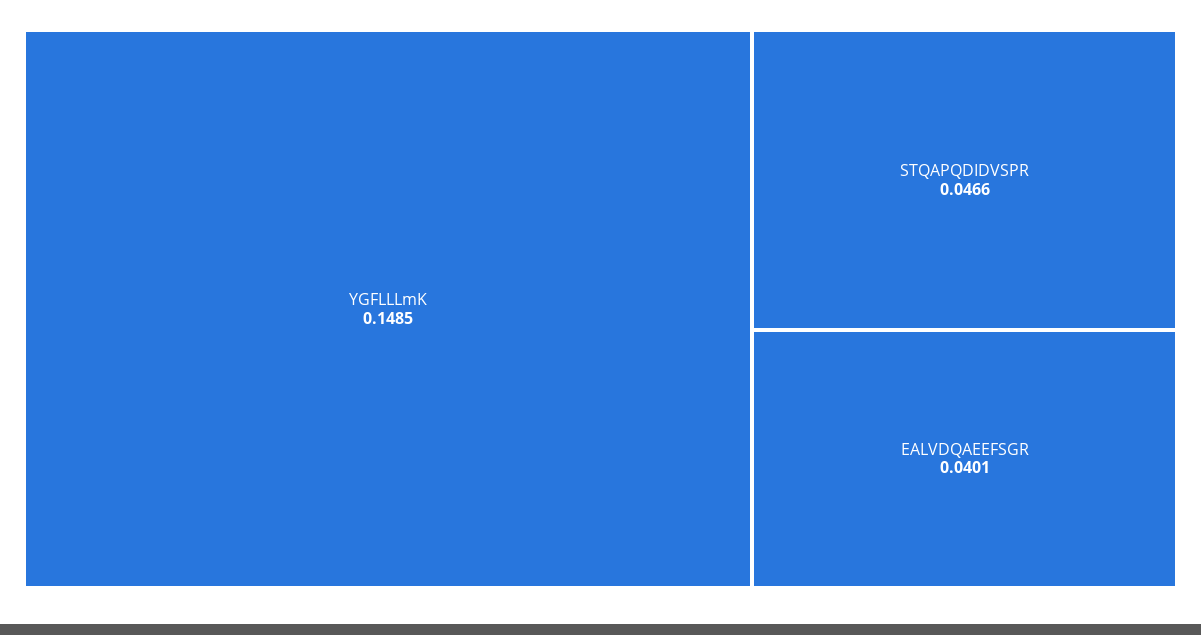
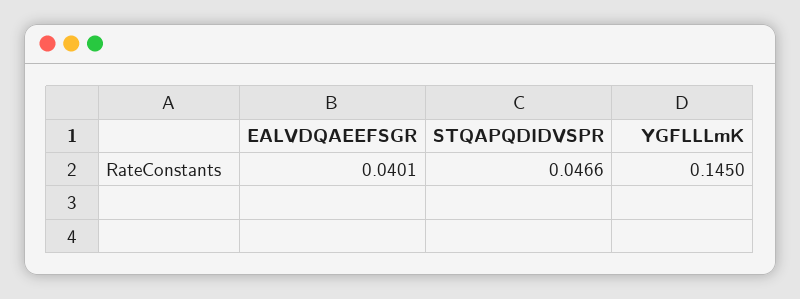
  {
-   "YGFLLLmK": 0.1485,
+   "YGFLLLmK": 0.145,
    "STQAPQDIDVSPR": 0.0466,
    "EALVDQAEEFSGR": 0.0401
  }

